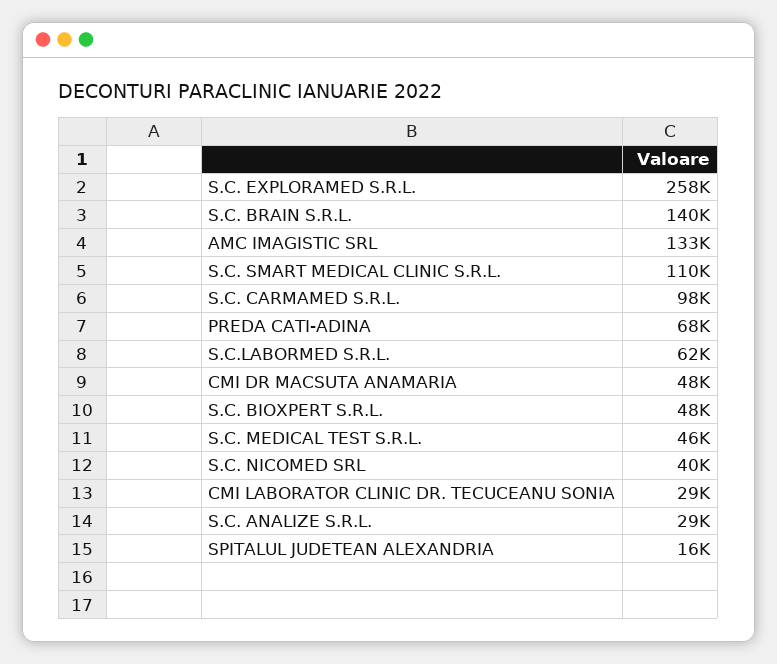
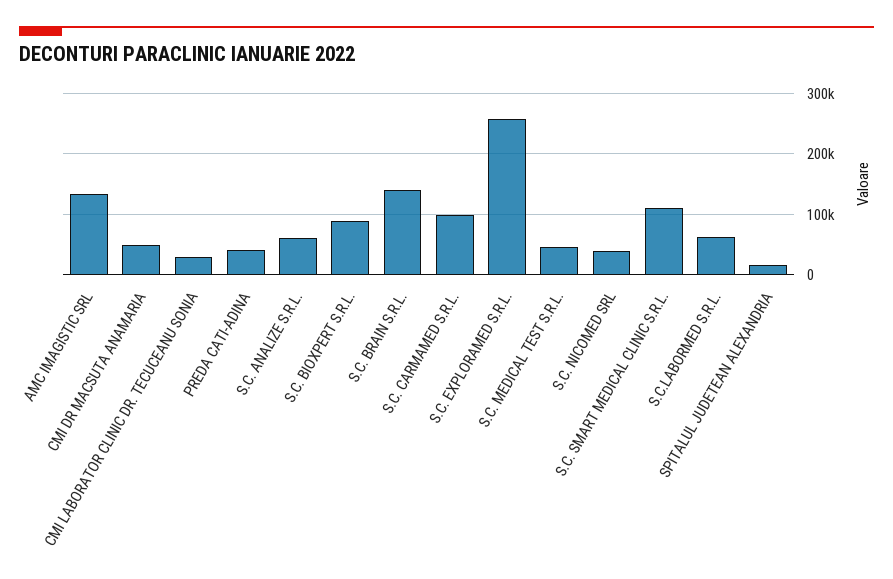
  {
    "S.C. EXPLORAMED S.R.L.": 258000,
    "S.C. BRAIN S.R.L.": 140000,
    "AMC IMAGISTIC SRL": 133000,
    "S.C. SMART MEDICAL CLINIC S.R.L.": 110000,
    "S.C. CARMAMED S.R.L.": 98000,
-   "PREDA CATI-ADINA": 68000,
+   "PREDA CATI-ADINA": 40000,
    "S.C.LABORMED S.R.L.": 62000,
    "CMI DR MACSUTA ANAMARIA": 48000,
-   "S.C. BIOXPERT S.R.L.": 48000,
+   "S.C. BIOXPERT S.R.L.": 90000,
    "S.C. MEDICAL TEST S.R.L.": 46000,
    "S.C. NICOMED SRL": 40000,
    "CMI LABORATOR CLINIC DR. TECUCEANU SONIA": 29000,
-   "S.C. ANALIZE S.R.L.": 29000,
+   "S.C. ANALIZE S.R.L.": 60000,
    "SPITALUL JUDETEAN ALEXANDRIA": 16000
  }

